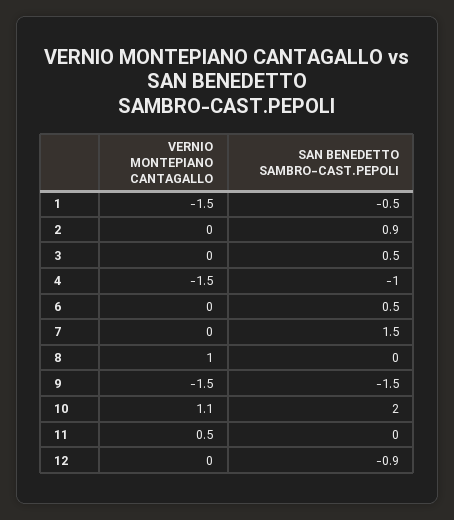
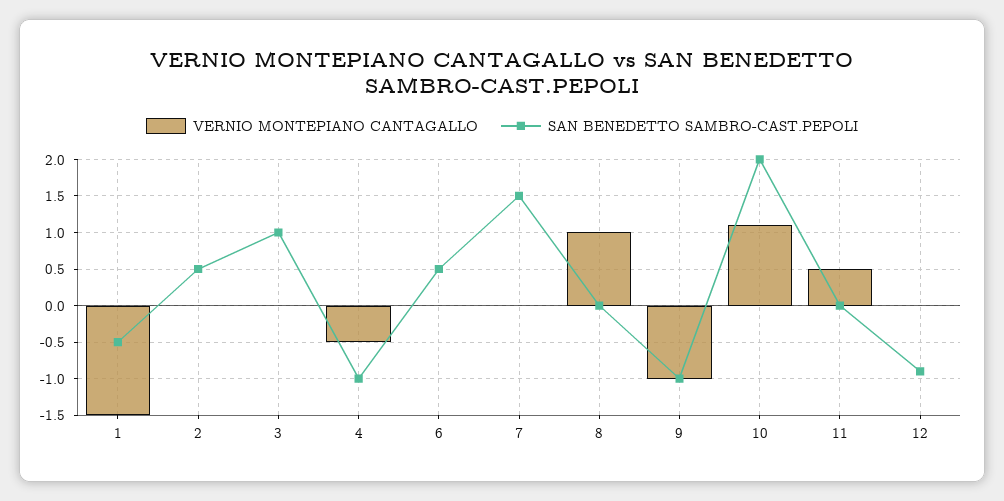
  {
    "VERNIO MONTEPIANO CANTAGALLO": {
      "1": -1.5,
      "2": 0,
      "3": 0,
-     "4": -1.5,
+     "4": -0.5,
      "6": 0,
      "7": 0,
      "8": 1,
-     "9": -1.5,
+     "9": -1,
      "10": 1.1,
      "11": 0.5,
      "12": 0
    },
    "SAN BENEDETTO SAMBRO-CAST.PEPOLI": {
      "1": -0.5,
-     "2": 0.9,
+     "2": 0.5,
-     "3": 0.5,
+     "3": 1,
      "4": -1,
      "6": 0.5,
      "7": 1.5,
      "8": 0,
-     "9": -1.5,
+     "9": -1,
      "10": 2,
      "11": 0,
      "12": -0.9
    }
  }

